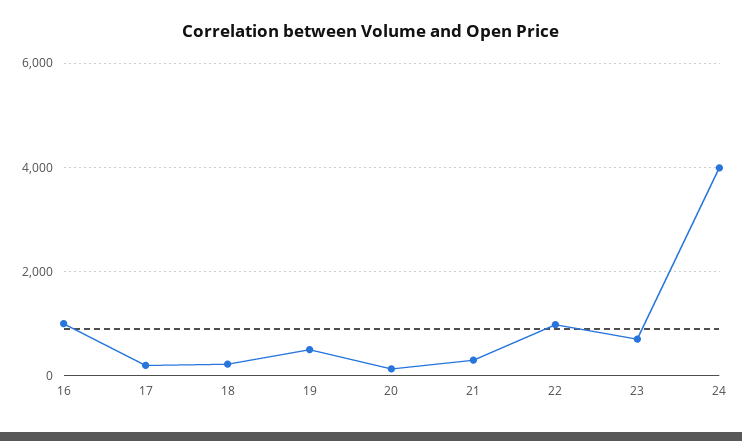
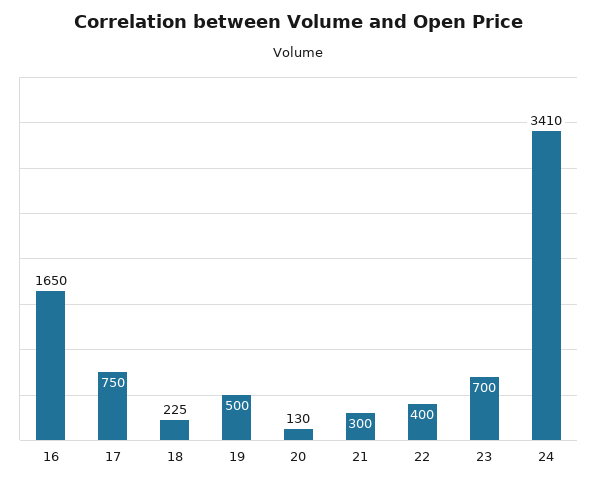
  {
-   "16": 1000,
+   "16": 1650,
-   "17": 200,
+   "17": 750,
    "18": 225,
    "19": 500,
    "20": 130,
    "21": 300,
-   "22": 1000,
+   "22": 400,
    "23": 700,
-   "24": 4000
+   "24": 3410
  }

